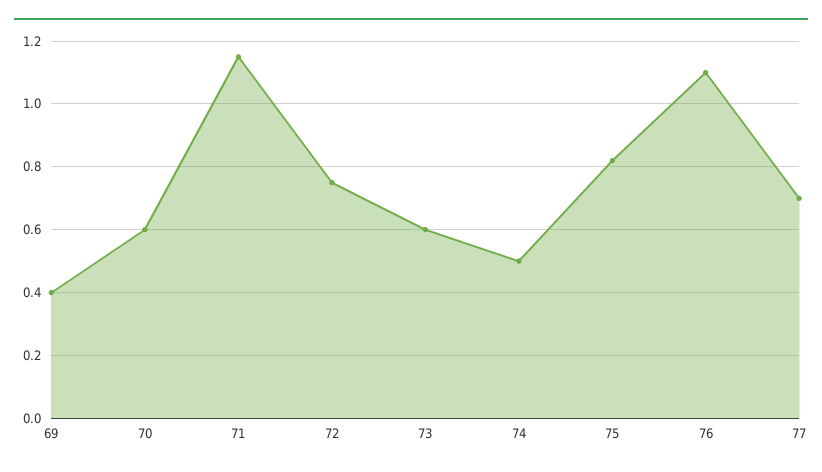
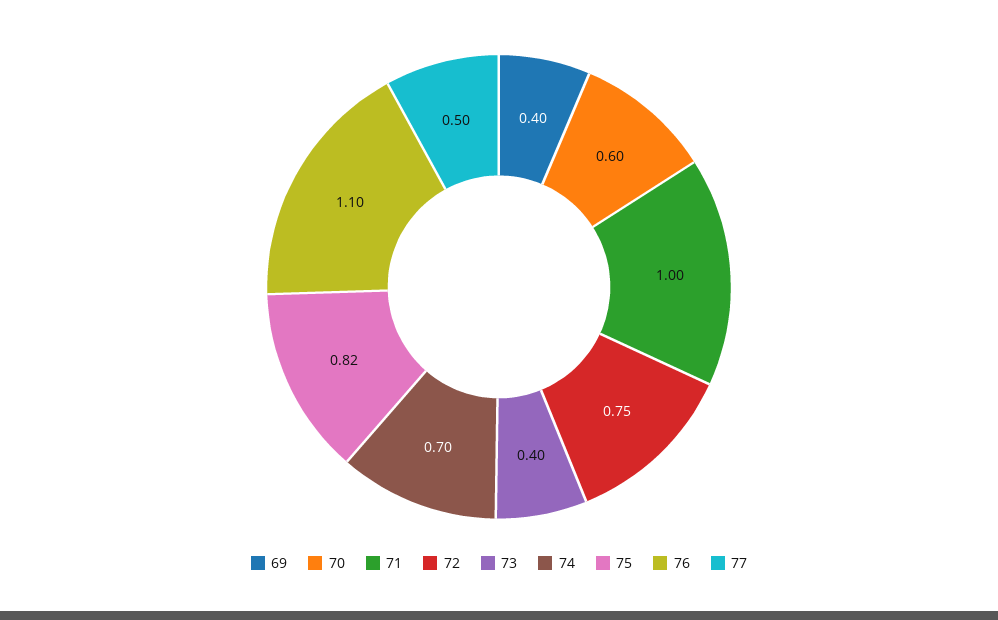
  {
    "69": 0.4,
    "70": 0.6,
-   "71": 1.15,
+   "71": 1,
    "72": 0.75,
-   "73": 0.6,
+   "73": 0.4,
-   "74": 0.5,
+   "74": 0.7,
    "75": 0.82,
    "76": 1.1,
-   "77": 0.7
+   "77": 0.5
  }

